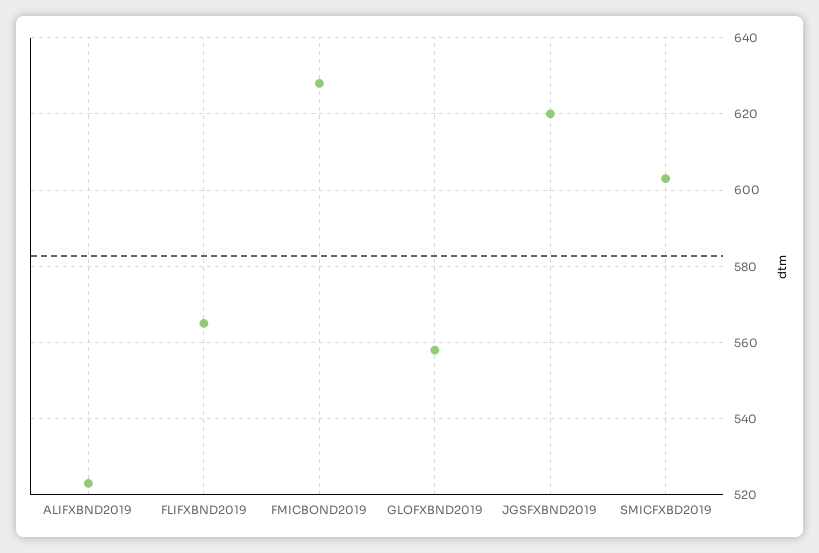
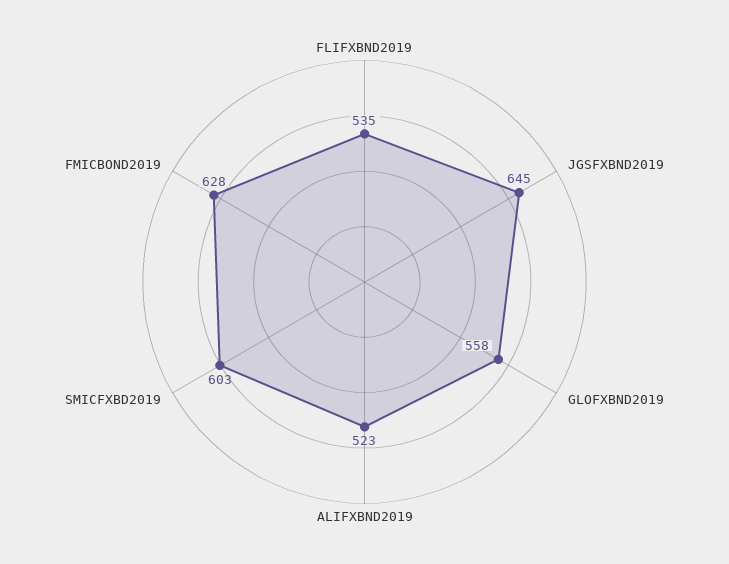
  {
    "ALIFXBND2019": 523,
-   "FLIFXBND2019": 565,
+   "FLIFXBND2019": 535,
    "FMICBOND2019": 628,
    "GLOFXBND2019": 558,
-   "JGSFXBND2019": 620,
+   "JGSFXBND2019": 645,
    "SMICFXBD2019": 603
  }

